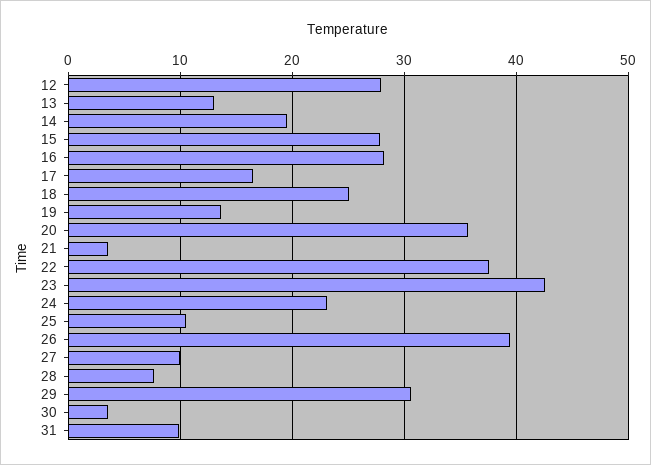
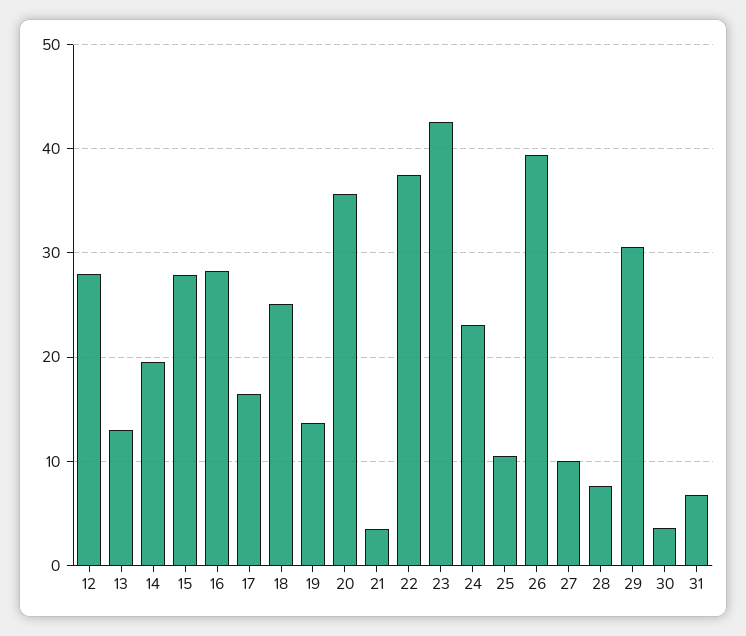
  {
    "12": 28,
    "13": 13,
    "14": 20,
    "15": 28,
    "16": 28,
    "17": 16,
    "18": 25,
    "19": 14,
    "20": 36,
    "21": 4,
    "22": 38,
    "23": 43,
    "24": 23,
    "25": 11,
    "26": 39,
    "27": 10,
    "28": 8,
    "29": 31,
    "30": 4,
-   "31": 10
+   "31": 7
  }

